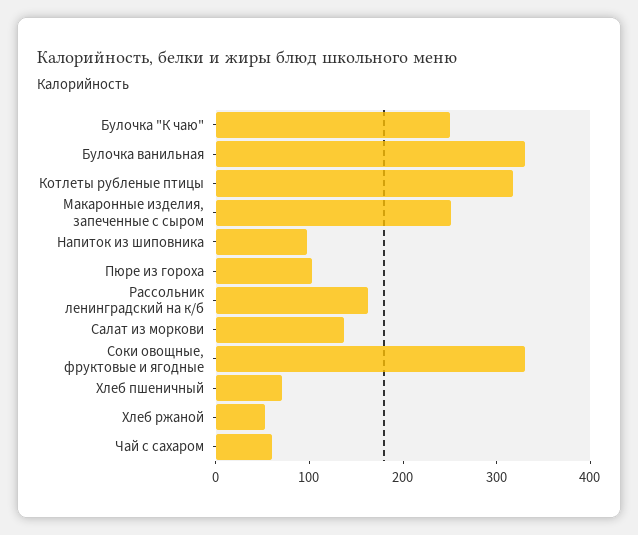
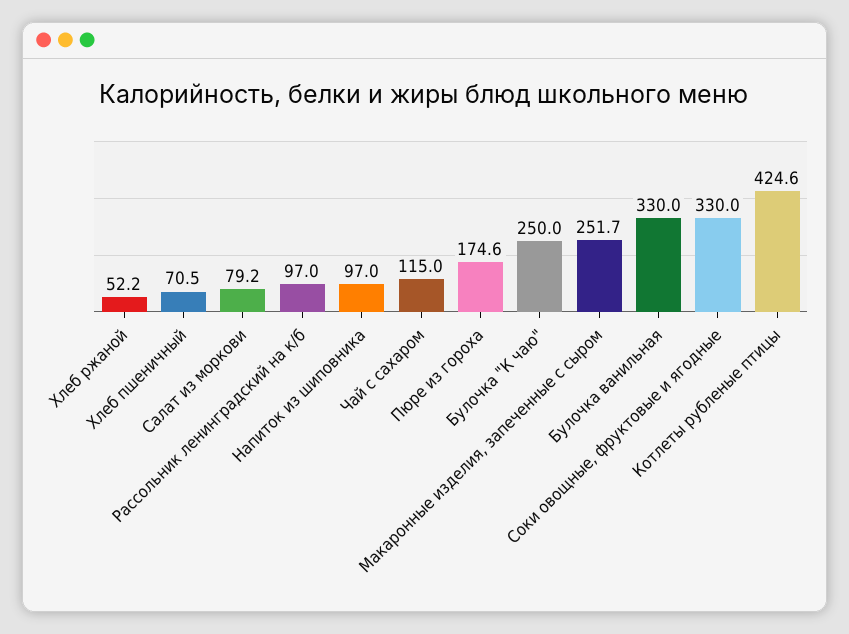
  {
    "Булочка \"К чаю\"": 250,
    "Булочка ванильная": 330,
-   "Котлеты рубленые птицы": 320,
+   "Котлеты рубленые птицы": 424.6,
    "Макаронные изделия, запеченные с сыром": 251.7,
    "Напиток из шиповника": 97,
-   "Пюре из гороха": 100,
+   "Пюре из гороха": 174.6,
-   "Рассольник ленинградский на к/б": 160,
+   "Рассольник ленинградский на к/б": 97,
-   "Салат из моркови": 140,
+   "Салат из моркови": 79.2,
    "Соки овощные, фруктовые и ягодные": 330,
    "Хлеб пшеничный": 70.5,
    "Хлеб ржаной": 52.2,
-   "Чай с сахаром": 60
+   "Чай с сахаром": 115
  }

